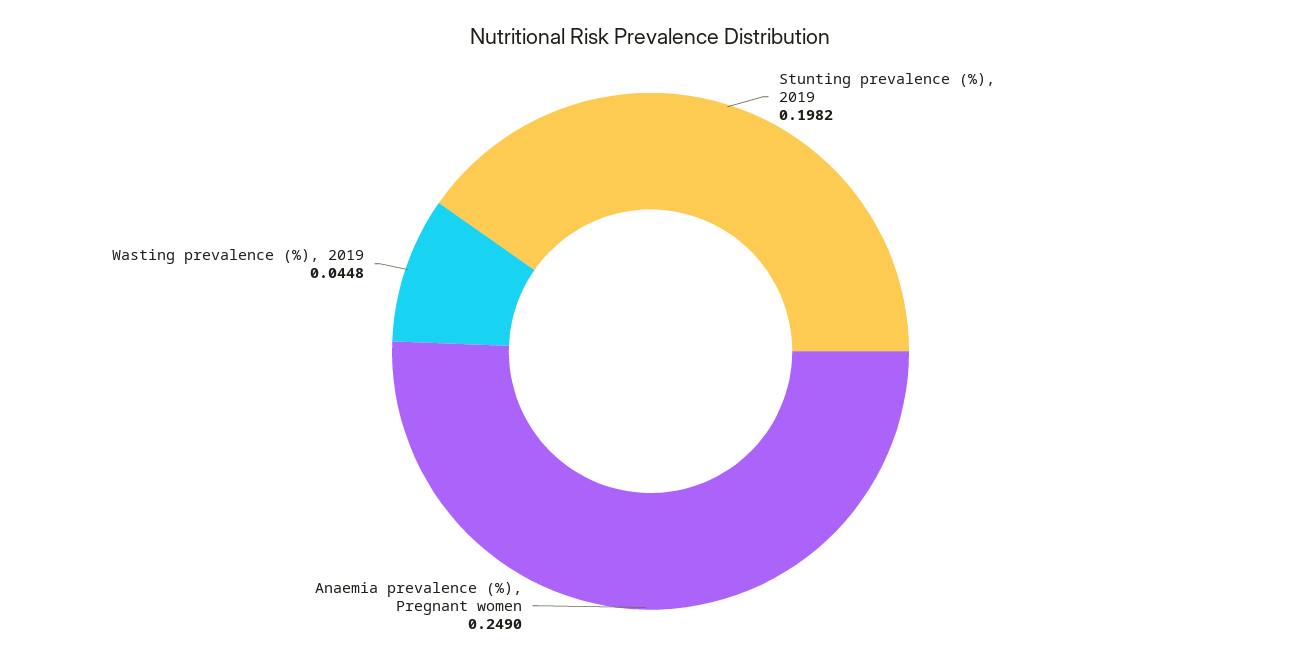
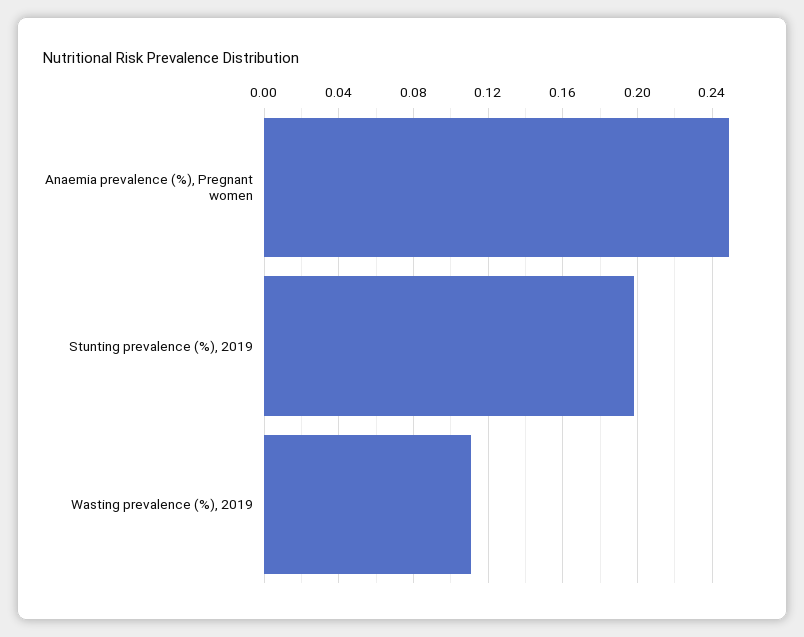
  {
    "Stunting prevalence (%), 2019": 0.1982,
    "Anaemia prevalence (%), Pregnant women": 0.249,
-   "Wasting prevalence (%), 2019": 0.0448
+   "Wasting prevalence (%), 2019": 0.11
  }

